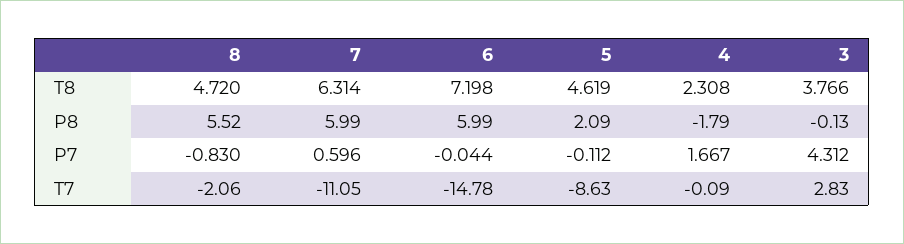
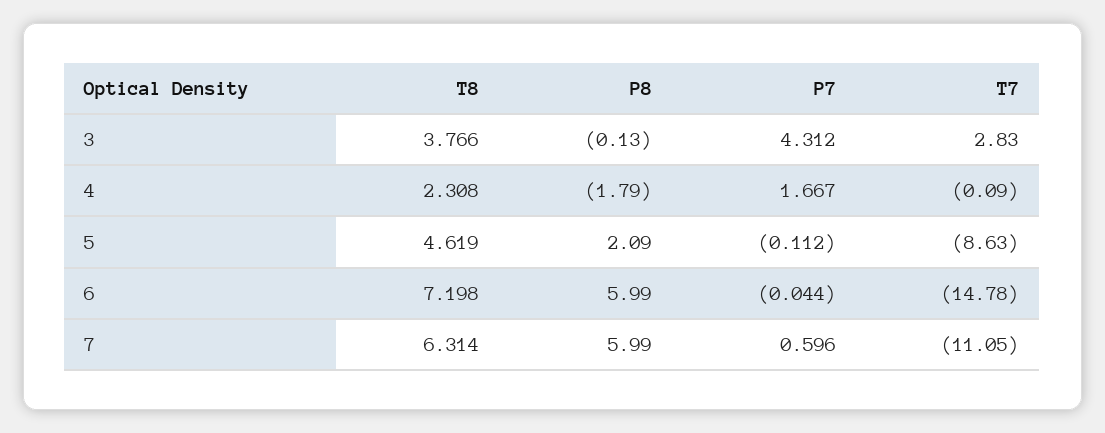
  {
-   "8": {
-     "T8": 4.72,
-     "P8": 5.52,
-     "P7": -0.83,
-     "T7": -2.06
-   },
    "7": {
      "T8": 6.314,
      "P8": 5.99,
      "P7": 0.596,
      "T7": -11.05
    },
    "6": {
      "T8": 7.198,
      "P8": 5.99,
      "P7": -0.044,
      "T7": -14.78
    },
    "5": {
      "T8": 4.619,
      "P8": 2.09,
      "P7": -0.112,
      "T7": -8.63
    },
    "4": {
      "T8": 2.308,
      "P8": -1.79,
      "P7": 1.667,
      "T7": -0.09
    },
    "3": {
      "T8": 3.766,
      "P8": -0.13,
      "P7": 4.312,
      "T7": 2.83
    }
  }

